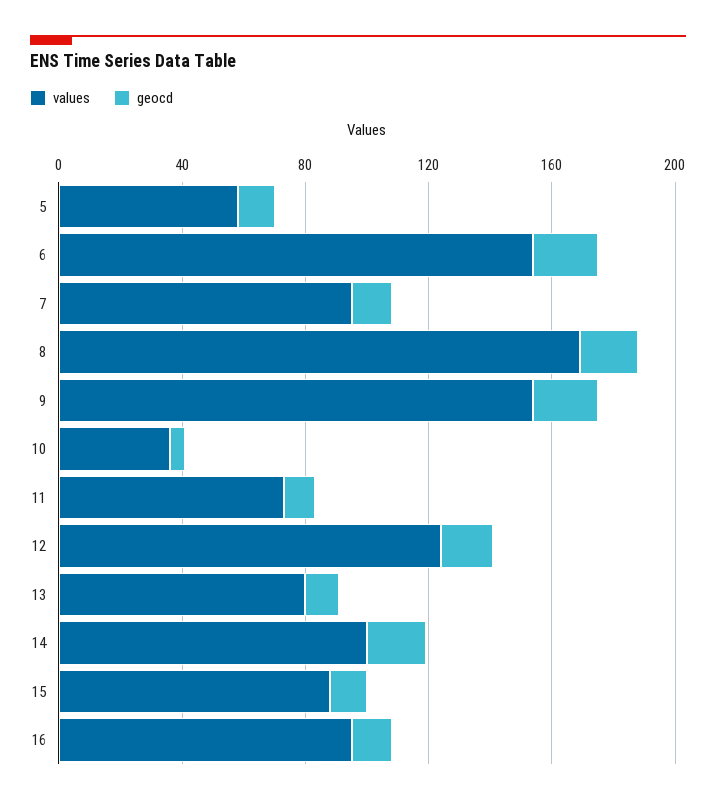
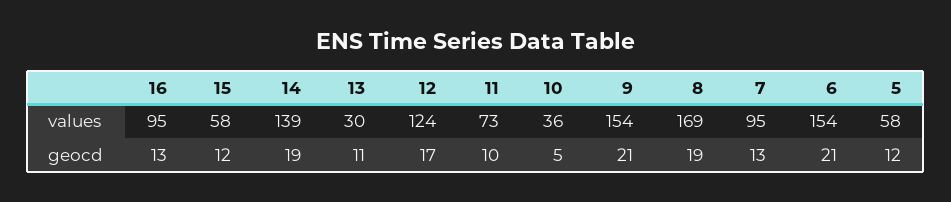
  {
    "values": {
      "5": 58,
      "6": 154,
      "7": 95,
      "8": 169,
      "9": 154,
      "10": 36,
      "11": 73,
      "12": 124,
-     "13": 80,
+     "13": 30,
-     "14": 100,
+     "14": 139,
-     "15": 90,
+     "15": 58,
      "16": 95
    },
    "geocd": {
      "5": 12,
      "6": 21,
      "7": 13,
      "8": 19,
      "9": 21,
      "10": 5,
      "11": 10,
      "12": 17,
      "13": 11,
      "14": 19,
      "15": 12,
      "16": 13
    }
  }

